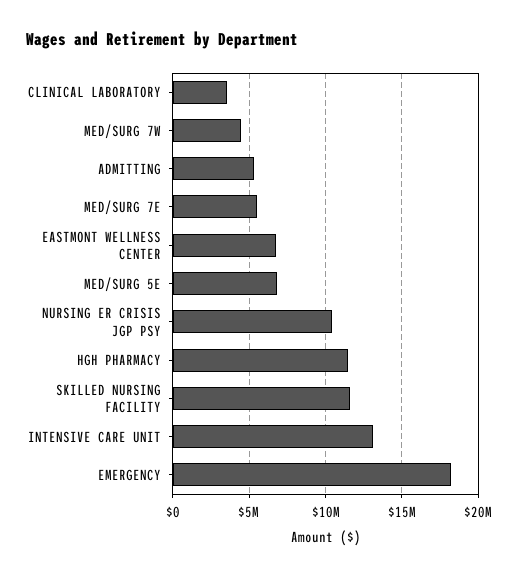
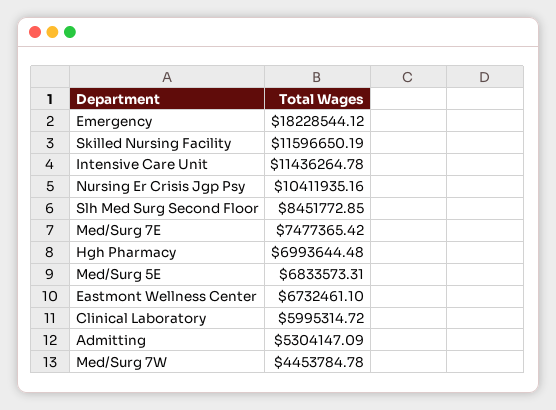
  {
-   "CLINICAL LABORATORY": 3500000,
+   "CLINICAL LABORATORY": 5995314.72,
    "MED/SURG 7W": 4453784.78,
    "ADMITTING": 5304147.09,
-   "MED/SURG 7E": 5500000,
+   "MED/SURG 7E": 7477365.42,
    "EASTMONT WELLNESS CENTER": 6732461.1,
    "MED/SURG 5E": 6833573.31,
    "NURSING ER CRISIS JGP PSY": 10411935.16,
-   "HGH PHARMACY": 11500000,
+   "HGH PHARMACY": 6993644.48,
    "SKILLED NURSING FACILITY": 11596650.19,
-   "INTENSIVE CARE UNIT": 13000000,
+   "INTENSIVE CARE UNIT": 11436264.78,
-   "EMERGENCY": 18228544.12
+   "EMERGENCY": 18228544.12,
+   "Slh Med Surg Second Floor": 8451772.85
  }

